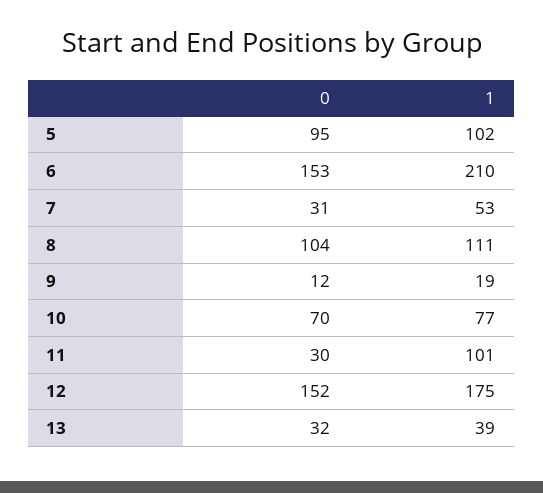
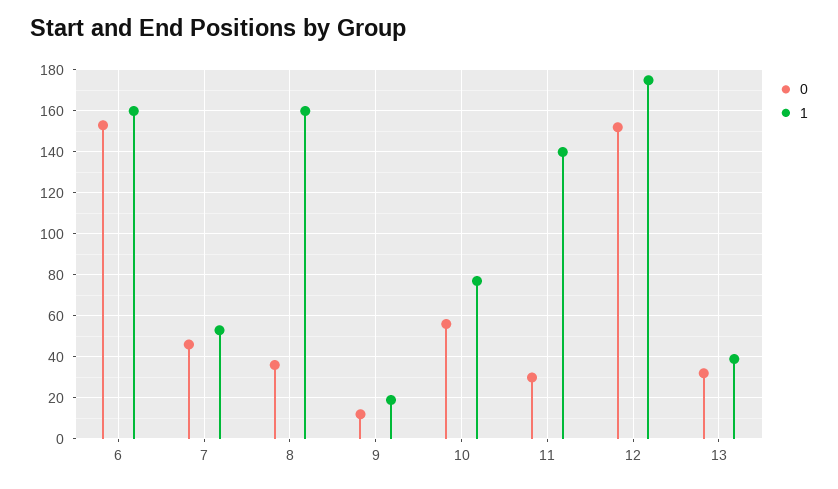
  {
    "0": {
-     "5": 95,
      "6": 153,
-     "7": 31,
+     "7": 45,
-     "8": 104,
+     "8": 35,
      "9": 12,
-     "10": 70,
+     "10": 55,
      "11": 30,
      "12": 152,
      "13": 32
    },
    "1": {
-     "5": 102,
-     "6": 210,
+     "6": 160,
      "7": 53,
-     "8": 111,
+     "8": 160,
      "9": 19,
      "10": 77,
-     "11": 101,
+     "11": 140,
      "12": 175,
      "13": 39
    }
  }

